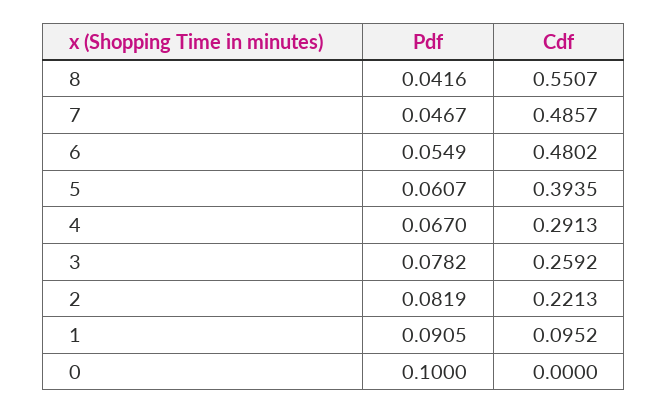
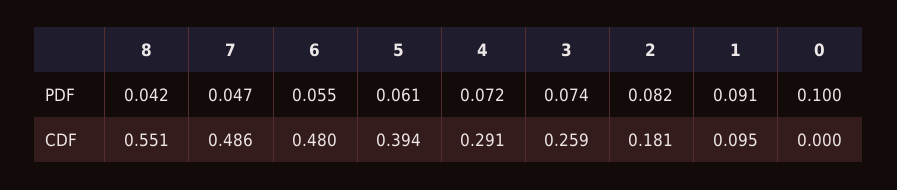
  {
    "Pdf": {
      "8": 0.0416,
      "7": 0.0467,
      "6": 0.0549,
      "5": 0.0607,
-     "4": 0.067,
+     "4": 0.072,
-     "3": 0.0782,
+     "3": 0.074,
      "2": 0.0819,
      "1": 0.0905,
      "0": 0.1
    },
    "Cdf": {
      "8": 0.5507,
      "7": 0.4857,
      "6": 0.4802,
      "5": 0.3935,
      "4": 0.2913,
      "3": 0.2592,
-     "2": 0.2213,
+     "2": 0.181,
      "1": 0.0952,
      "0": 0
    }
  }

